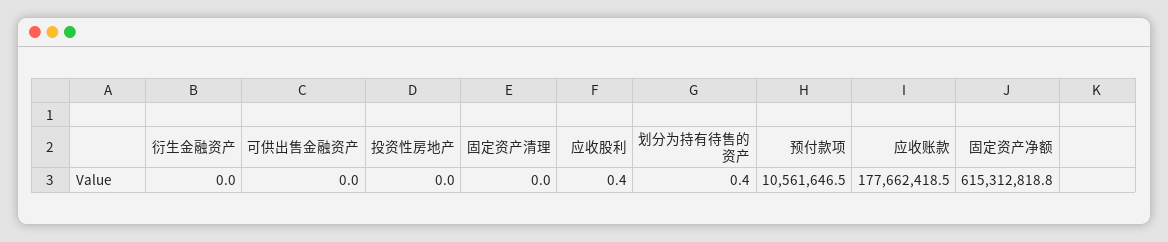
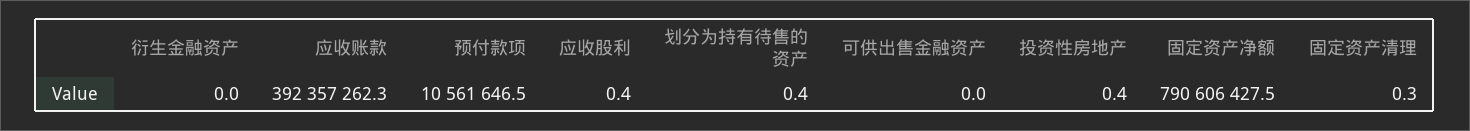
  {
    "衍生金融资产": 0,
    "可供出售金融资产": 0,
-   "投资性房地产": 0,
+   "投资性房地产": 0.4,
-   "固定资产清理": 0,
+   "固定资产清理": 0.3,
    "应收股利": 0.4,
    "划分为持有待售的资产": 0.4,
    "预付款项": 10561646.5,
-   "应收账款": 177662418.5,
+   "应收账款": 392357262.3,
-   "固定资产净额": 615312818.8
+   "固定资产净额": 790606427.5
  }

